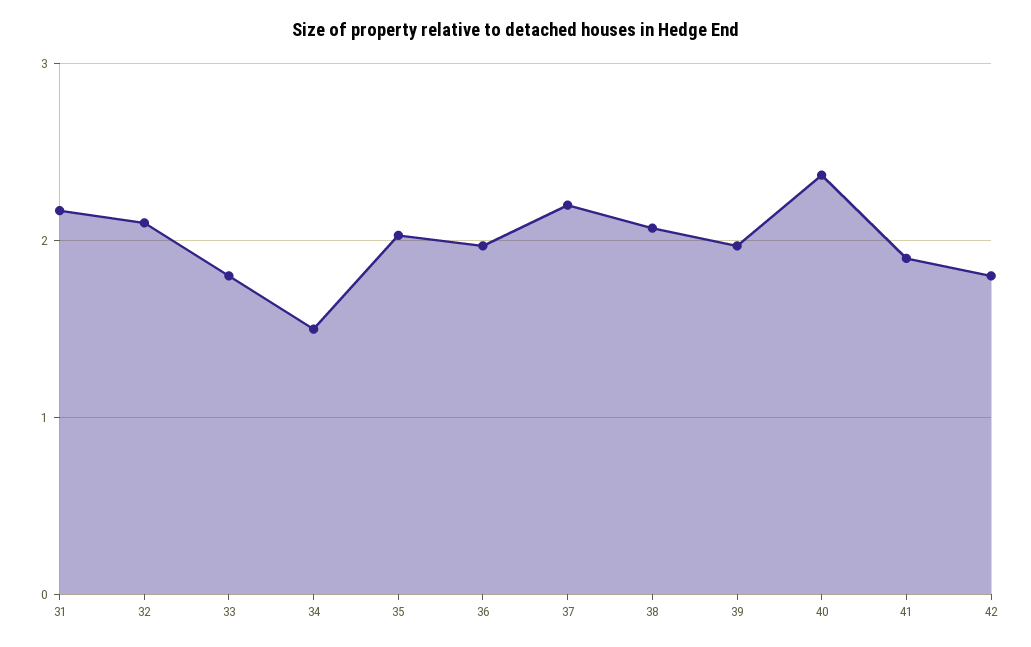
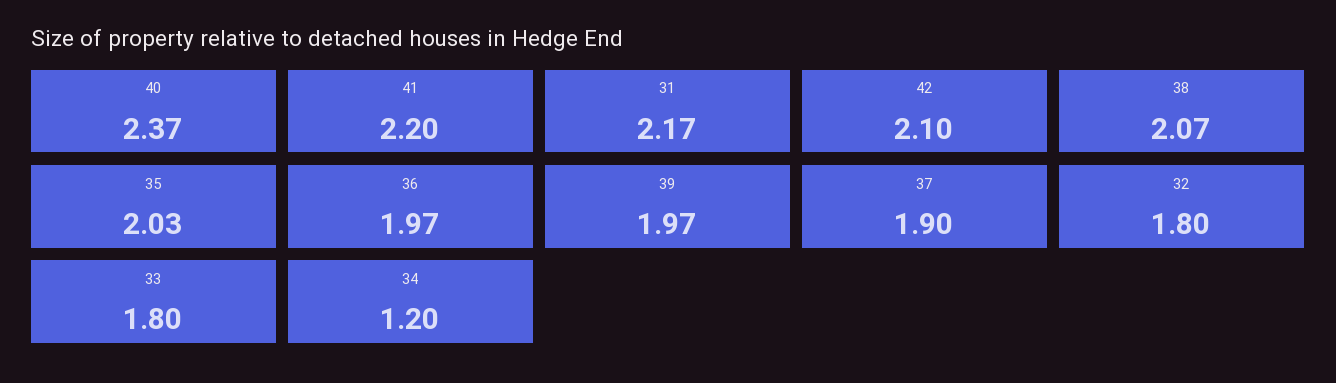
  {
    "31": 2.17,
-   "32": 2.1,
+   "32": 1.8,
    "33": 1.8,
-   "34": 1.5,
+   "34": 1.2,
    "35": 2.03,
    "36": 1.97,
-   "37": 2.2,
+   "37": 1.9,
    "38": 2.07,
    "39": 1.97,
    "40": 2.37,
-   "41": 1.9,
+   "41": 2.2,
-   "42": 1.8
+   "42": 2.1
  }

